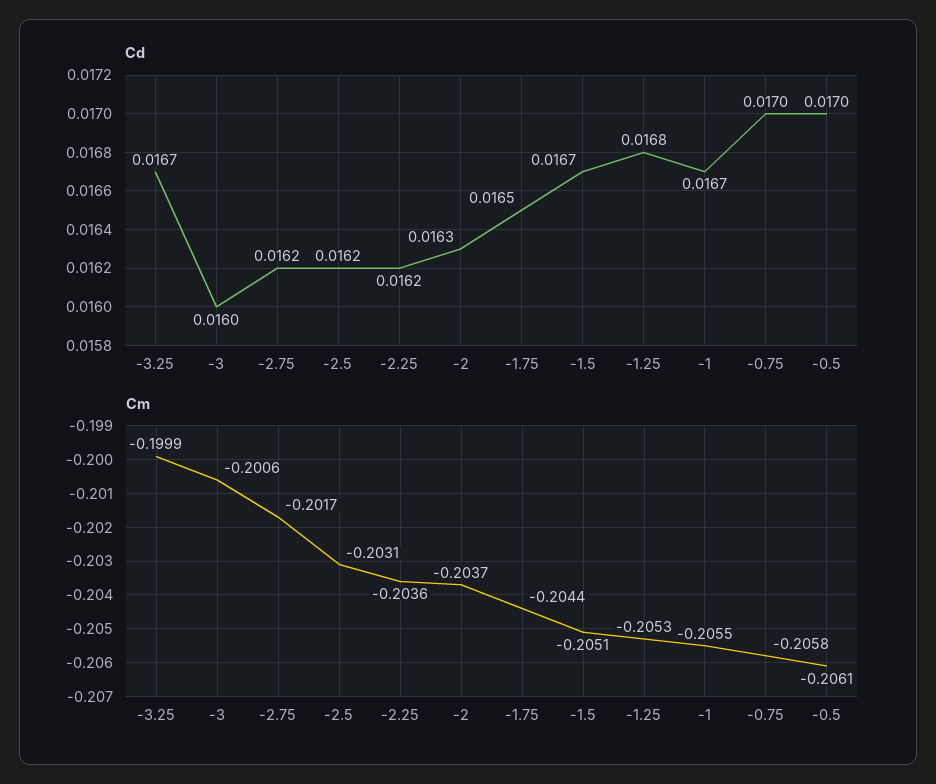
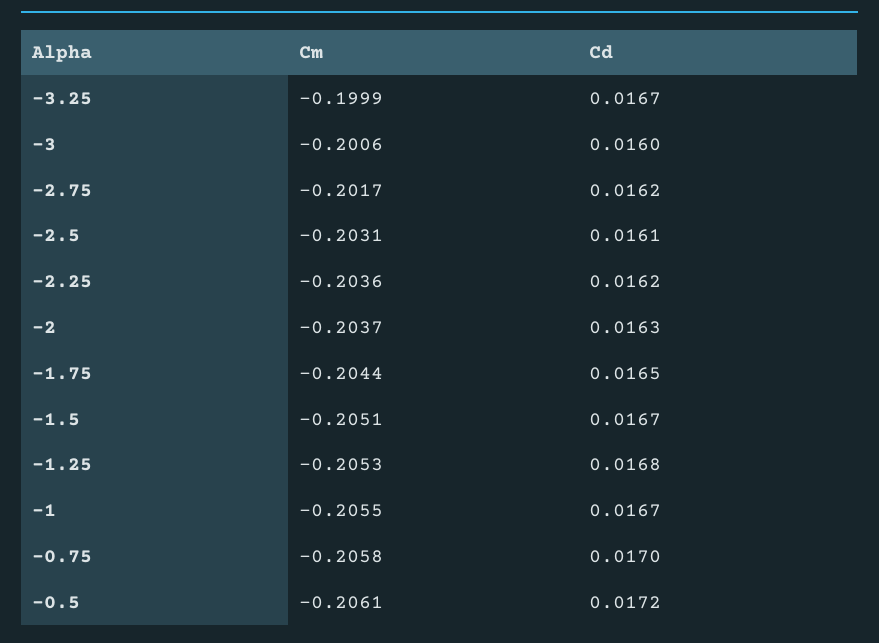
  {
    "Cd": {
      "-3.25": 0.0167,
      "-3": 0.016,
      "-2.75": 0.0162,
-     "-2.5": 0.0162,
+     "-2.5": 0.0161,
      "-2.25": 0.0162,
      "-2": 0.0163,
      "-1.75": 0.0165,
      "-1.5": 0.0167,
      "-1.25": 0.0168,
      "-1": 0.0167,
      "-0.75": 0.017,
-     "-0.5": 0.017
+     "-0.5": 0.0172
    },
    "Cm": {
      "-3.25": -0.1999,
      "-3": -0.2006,
      "-2.75": -0.2017,
      "-2.5": -0.2031,
      "-2.25": -0.2036,
      "-2": -0.2037,
      "-1.75": -0.2044,
      "-1.5": -0.2051,
      "-1.25": -0.2053,
      "-1": -0.2055,
      "-0.75": -0.2058,
      "-0.5": -0.2061
    }
  }

